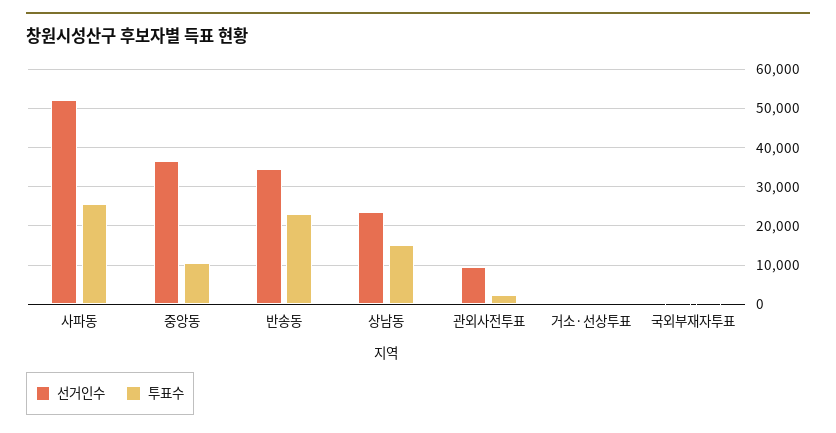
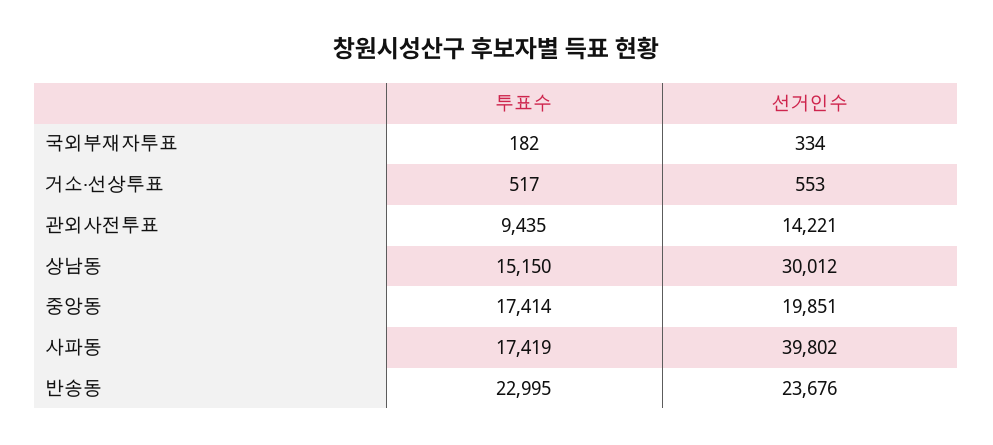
  {
    "선거인수": {
-     "사파동": 52000,
+     "사파동": 39802,
-     "중앙동": 36000,
+     "중앙동": 19851,
-     "반송동": 34000,
+     "반송동": 23676,
-     "상남동": 24000,
+     "상남동": 30012,
-     "관외사전투표": 10000,
+     "관외사전투표": 14221,
      "거소·선상투표": 553,
      "국외부재자투표": 334
    },
    "투표수": {
-     "사파동": 26000,
+     "사파동": 17419,
-     "중앙동": 10000,
+     "중앙동": 17414,
      "반송동": 22995,
      "상남동": 15150,
-     "관외사전투표": 2000,
+     "관외사전투표": 9435,
      "거소·선상투표": 517,
      "국외부재자투표": 182
    }
  }

